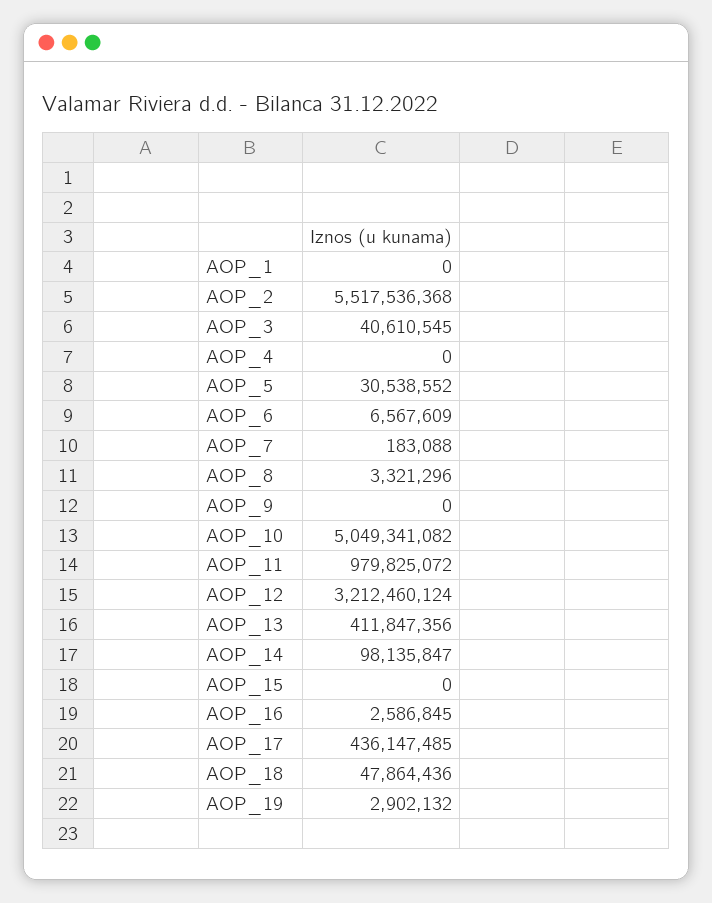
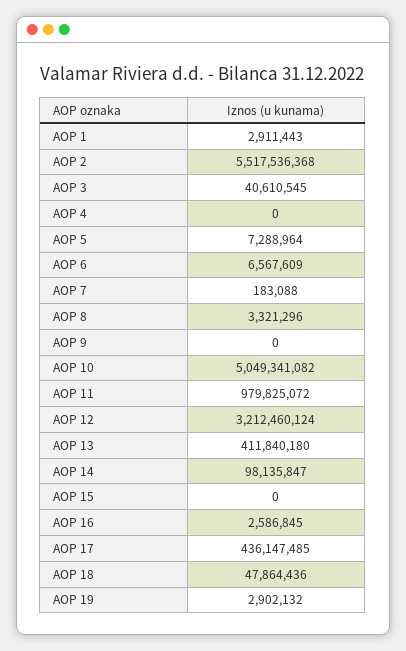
  {
-   "AOP_1": 0,
+   "AOP_1": 2911443,
    "AOP_2": 5517536368,
    "AOP_3": 40610545,
    "AOP_4": 0,
-   "AOP_5": 30538552,
+   "AOP_5": 7288964,
    "AOP_6": 6567609,
    "AOP_7": 183088,
    "AOP_8": 3321296,
    "AOP_9": 0,
    "AOP_10": 5049341082,
    "AOP_11": 979825072,
    "AOP_12": 3212460124,
-   "AOP_13": 411847356,
+   "AOP_13": 411840180,
    "AOP_14": 98135847,
    "AOP_15": 0,
    "AOP_16": 2586845,
    "AOP_17": 436147485,
    "AOP_18": 47864436,
    "AOP_19": 2902132
  }

